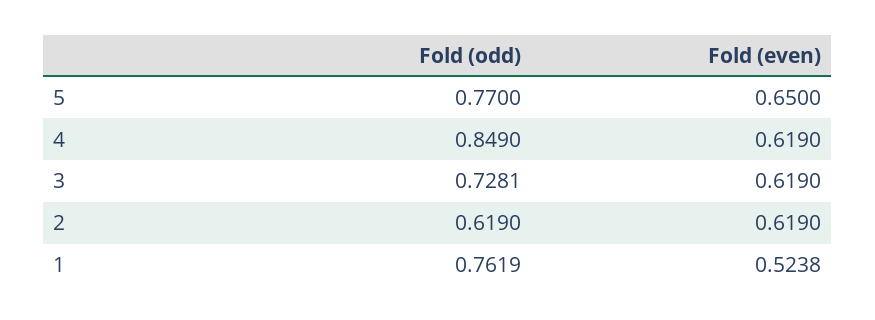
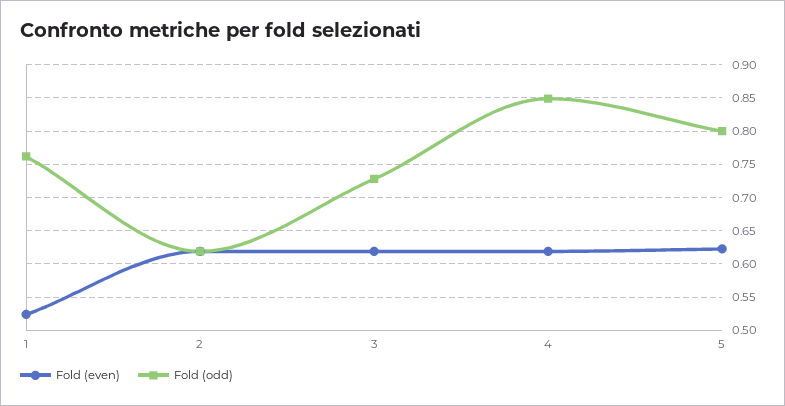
  {
    "Fold (odd)": {
-     "5": 0.77,
+     "5": 0.8,
      "4": 0.849,
      "3": 0.7281,
      "2": 0.619,
      "1": 0.7619
    },
    "Fold (even)": {
-     "5": 0.65,
+     "5": 0.62,
      "4": 0.619,
      "3": 0.619,
      "2": 0.619,
      "1": 0.5238
    }
  }

